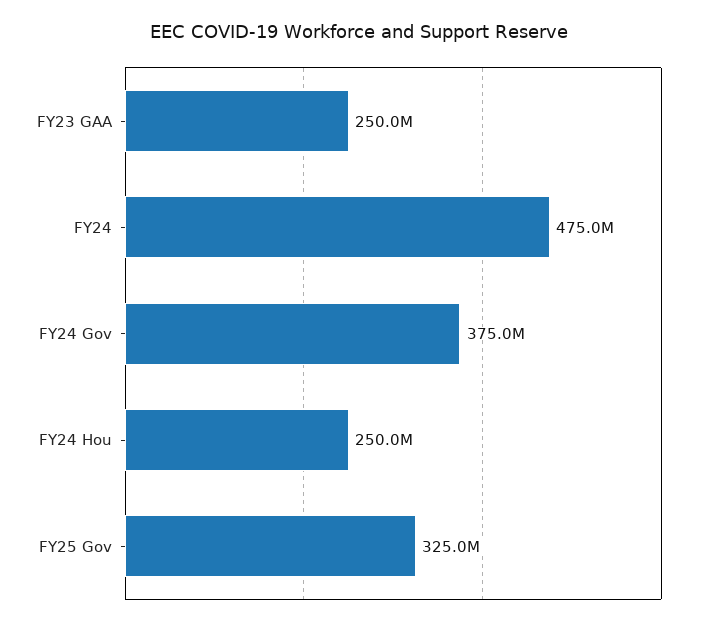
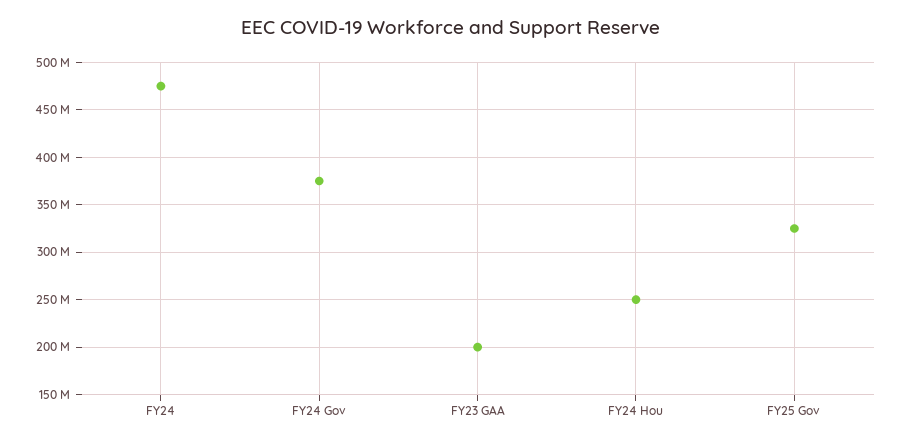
  {
-   "FY23 GAA": 250000000,
+   "FY23 GAA": 200000000,
    "FY24": 475000000,
    "FY24 Gov": 375000000,
    "FY24 Hou": 250000000,
    "FY25 Gov": 325000000
  }

